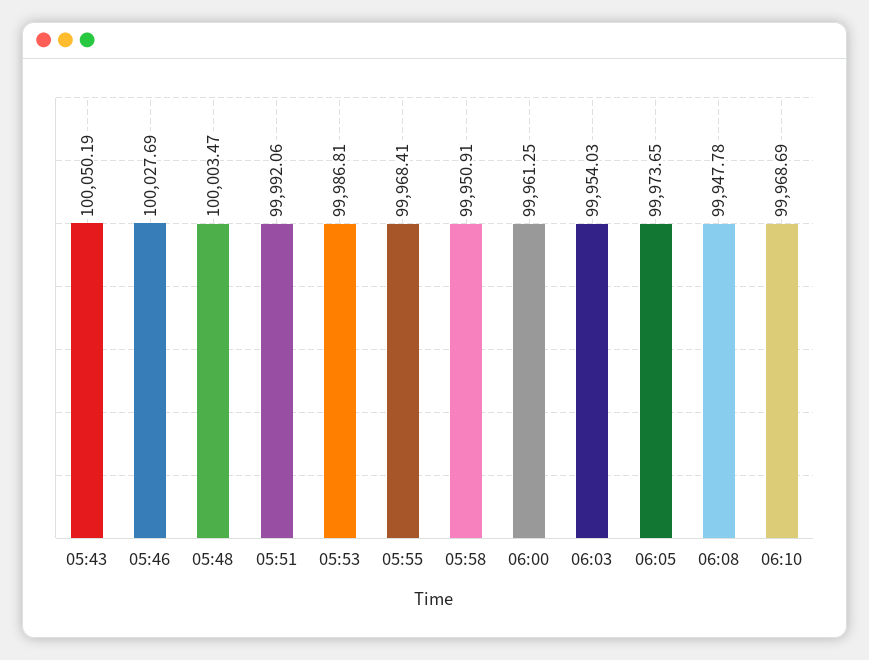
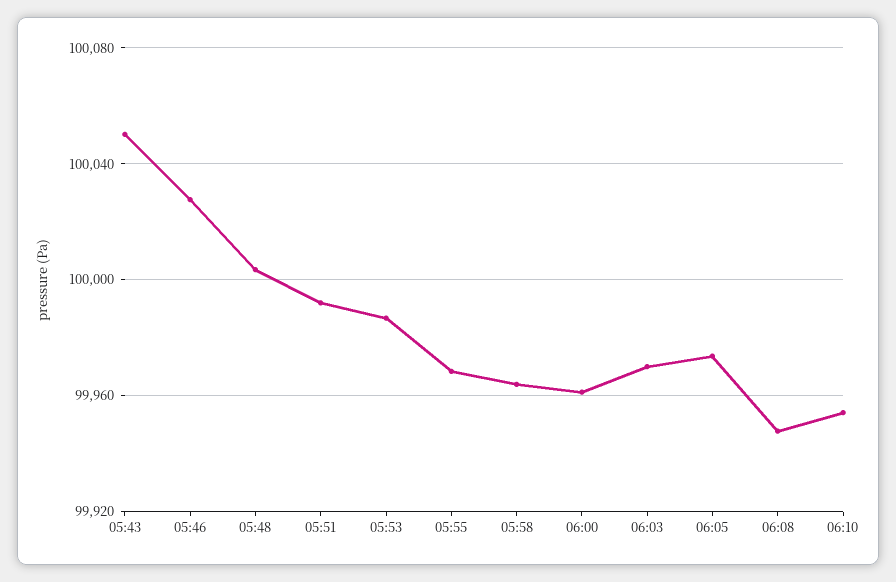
  {
    "05:43": 100050.19,
    "05:46": 100027.69,
    "05:48": 100003.47,
    "05:51": 99992.06,
    "05:53": 99986.81,
    "05:55": 99968.41,
-   "05:58": 99950.91,
+   "05:58": 99965,
    "06:00": 99961.25,
-   "06:03": 99954.03,
+   "06:03": 99970,
    "06:05": 99973.65,
    "06:08": 99947.78,
-   "06:10": 99968.69
+   "06:10": 99955
  }

